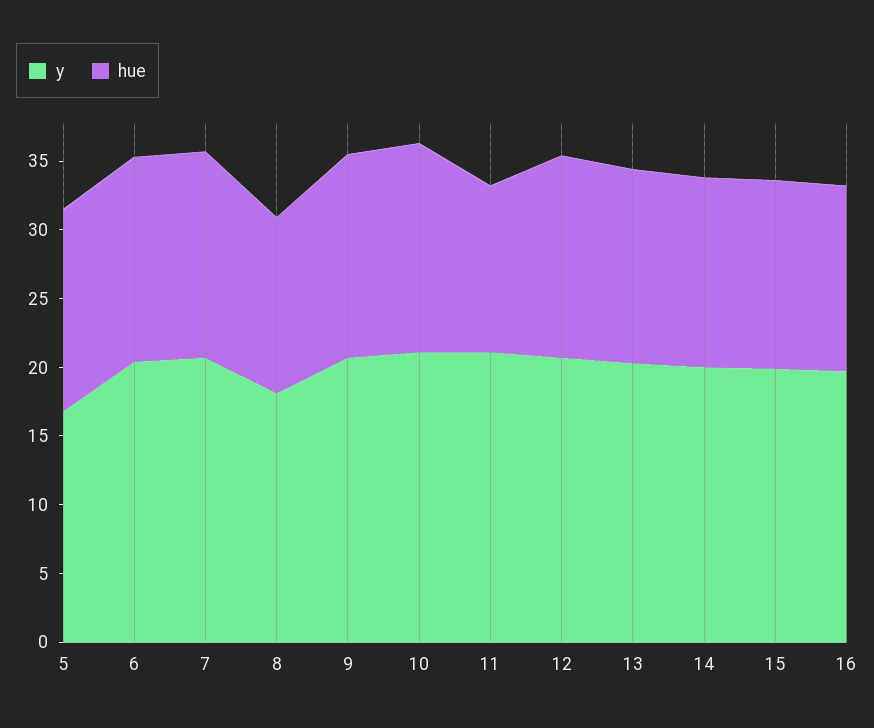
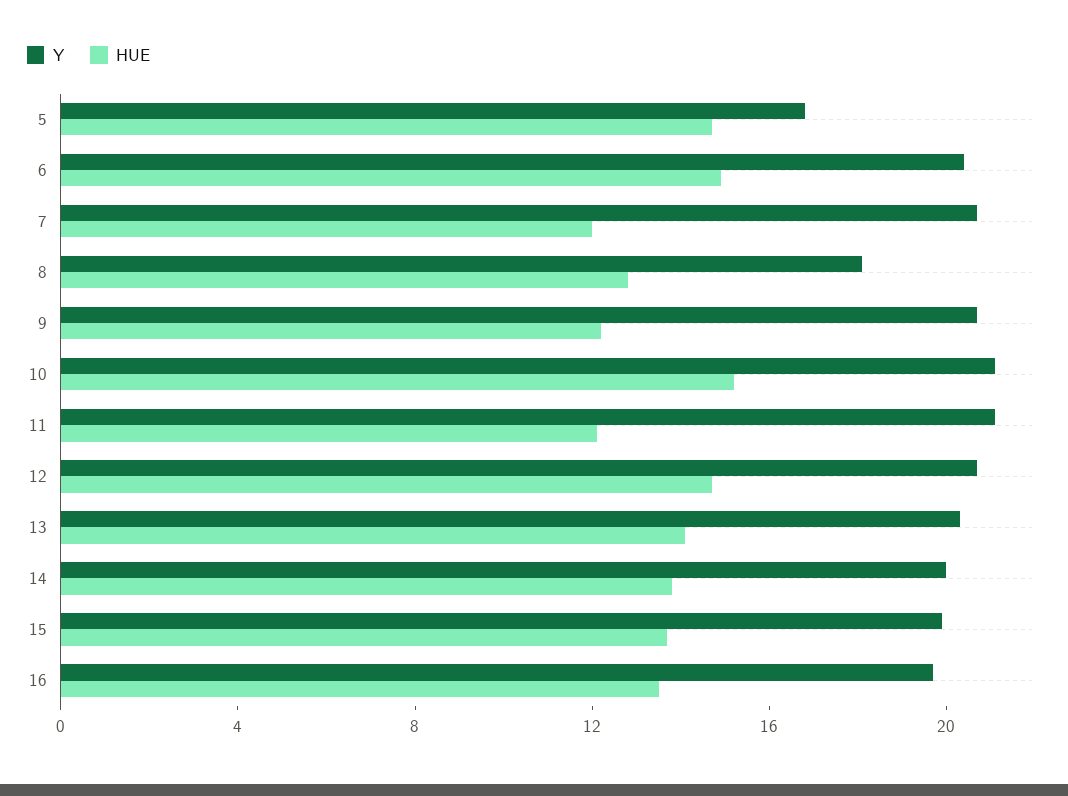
  {
    "y": {
      "5": 17,
      "6": 20,
      "7": 21,
      "8": 18,
      "9": 21,
      "10": 21,
      "11": 21,
      "12": 21,
      "13": 20,
      "14": 20,
      "15": 20,
      "16": 20
    },
    "hue": {
      "5": 15,
      "6": 15,
-     "7": 15,
+     "7": 12,
      "8": 13,
-     "9": 15,
+     "9": 12,
      "10": 15,
      "11": 12,
      "12": 15,
      "13": 14,
      "14": 14,
      "15": 14,
      "16": 14
    }
  }

